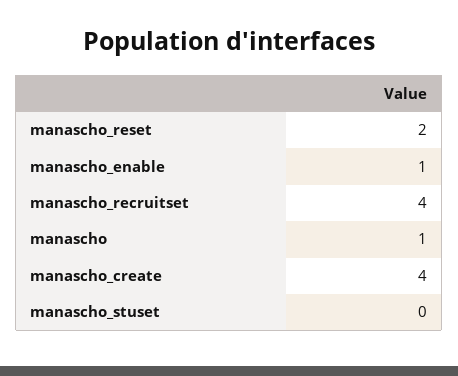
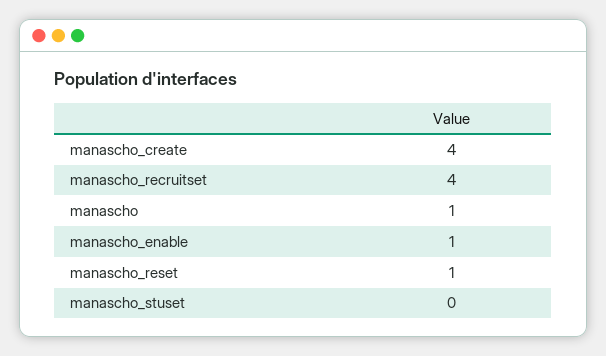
  {
-   "manascho_reset": 2,
+   "manascho_reset": 1,
    "manascho_enable": 1,
    "manascho_recruitset": 4,
    "manascho": 1,
    "manascho_create": 4,
    "manascho_stuset": 0
  }

